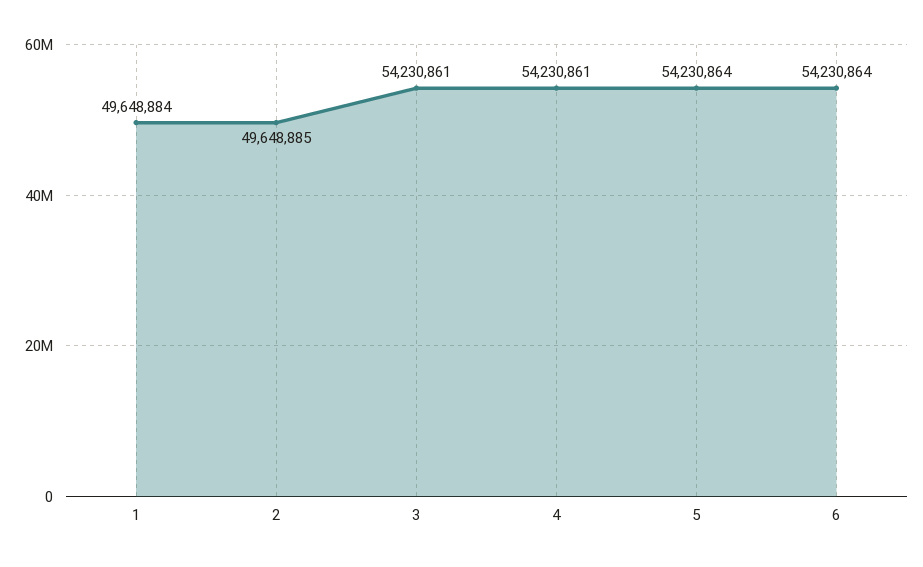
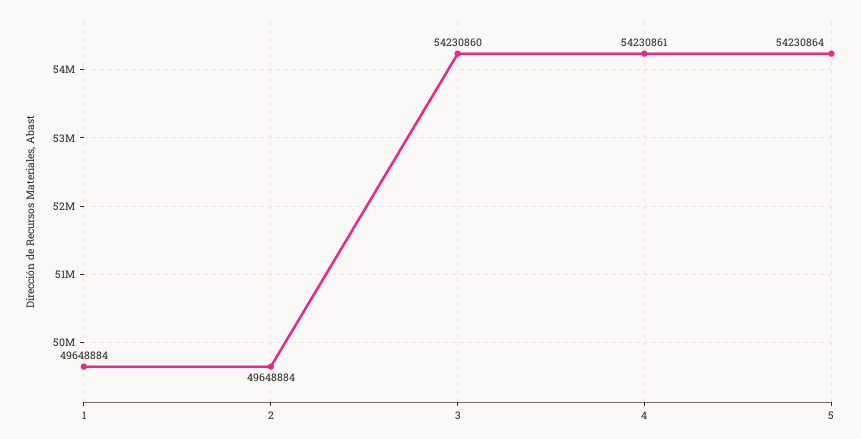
  {
    "1": 49648884,
-   "2": 49648885,
+   "2": 49648884,
-   "3": 54230861,
+   "3": 54230860,
    "4": 54230861,
-   "5": 54230864,
+   "5": 54230864
-   "6": 54230864
  }

